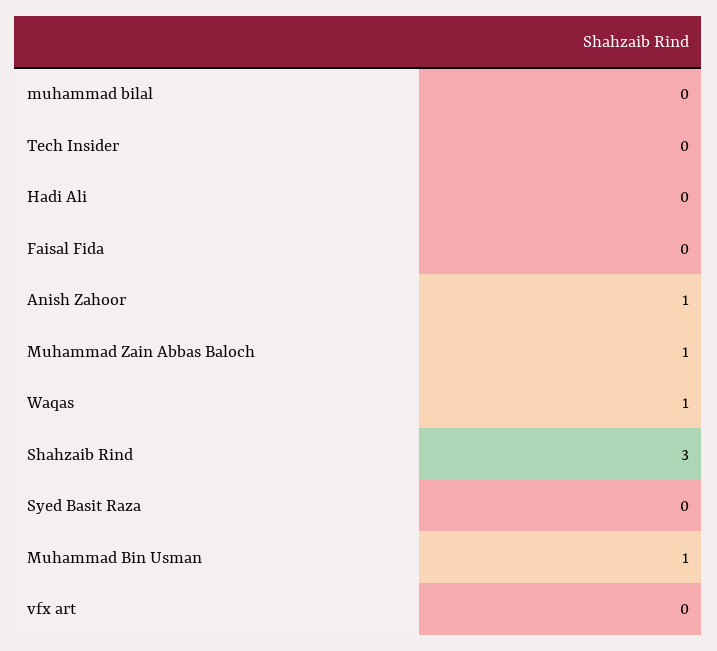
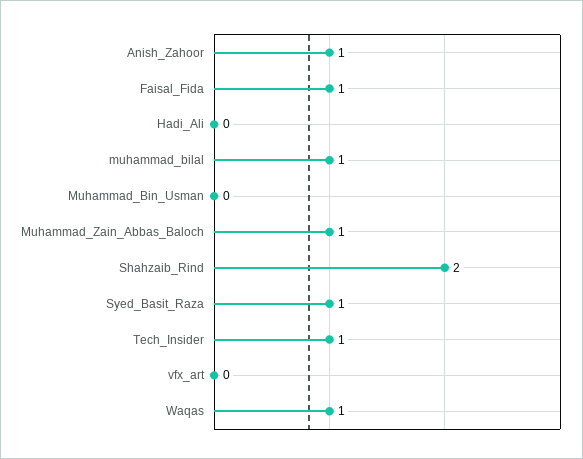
  {
-   "muhammad bilal": 0,
+   "muhammad bilal": 1,
-   "Tech Insider": 0,
+   "Tech Insider": 1,
    "Hadi Ali": 0,
-   "Faisal Fida": 0,
+   "Faisal Fida": 1,
    "Anish Zahoor": 1,
    "Muhammad Zain Abbas Baloch": 1,
    "Waqas": 1,
-   "Shahzaib Rind": 3,
+   "Shahzaib Rind": 2,
-   "Syed Basit Raza": 0,
+   "Syed Basit Raza": 1,
-   "Muhammad Bin Usman": 1,
+   "Muhammad Bin Usman": 0,
    "vfx art": 0
  }

